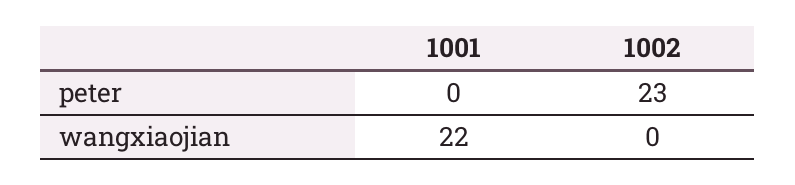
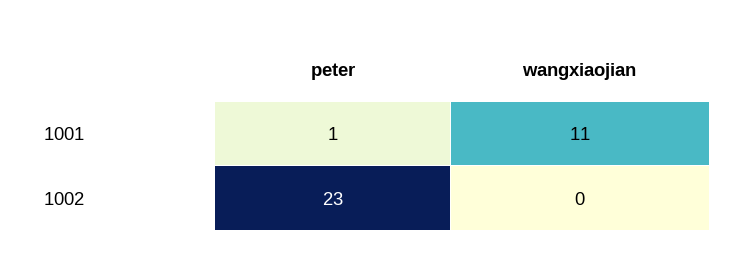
  {
    "1001": {
-     "peter": 0,
+     "peter": 1,
-     "wangxiaojian": 22
+     "wangxiaojian": 11
    },
    "1002": {
      "peter": 23,
      "wangxiaojian": 0
    }
  }

